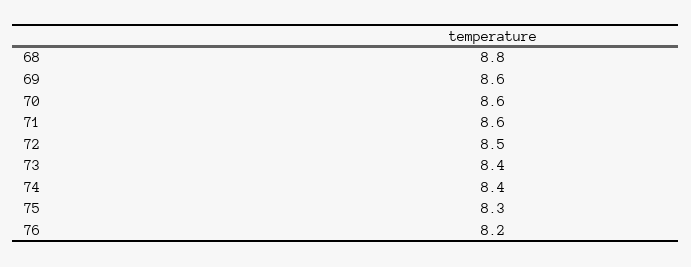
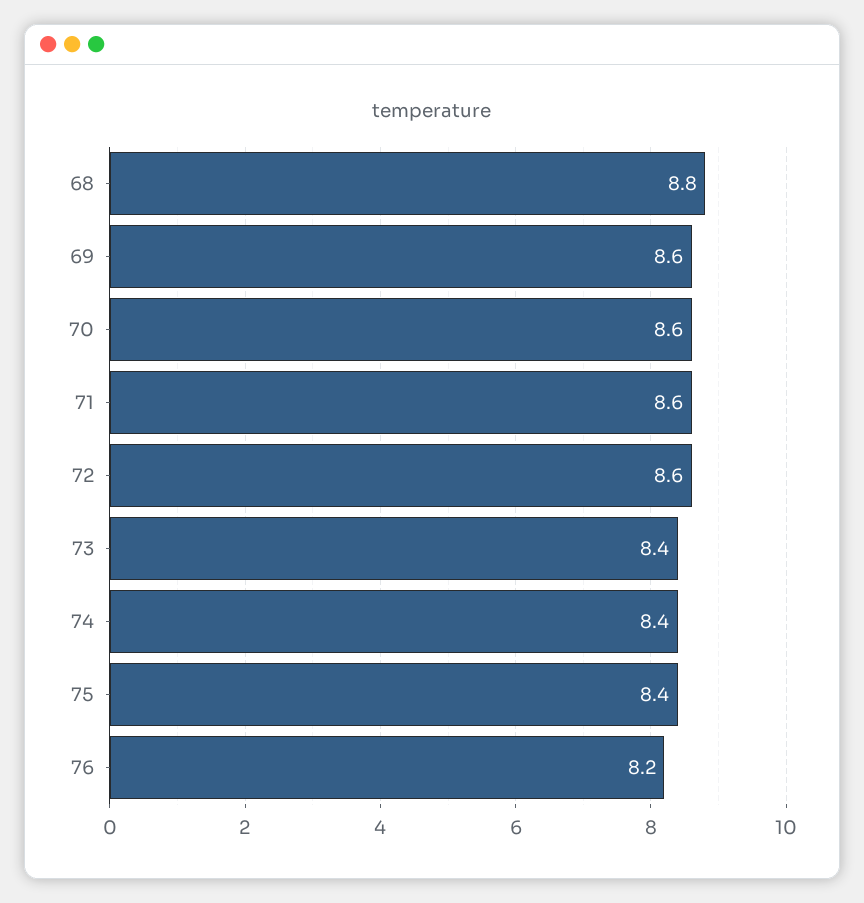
  {
    "68": 8.8,
    "69": 8.6,
    "70": 8.6,
    "71": 8.6,
-   "72": 8.5,
+   "72": 8.6,
    "73": 8.4,
    "74": 8.4,
-   "75": 8.3,
+   "75": 8.4,
    "76": 8.2
  }

